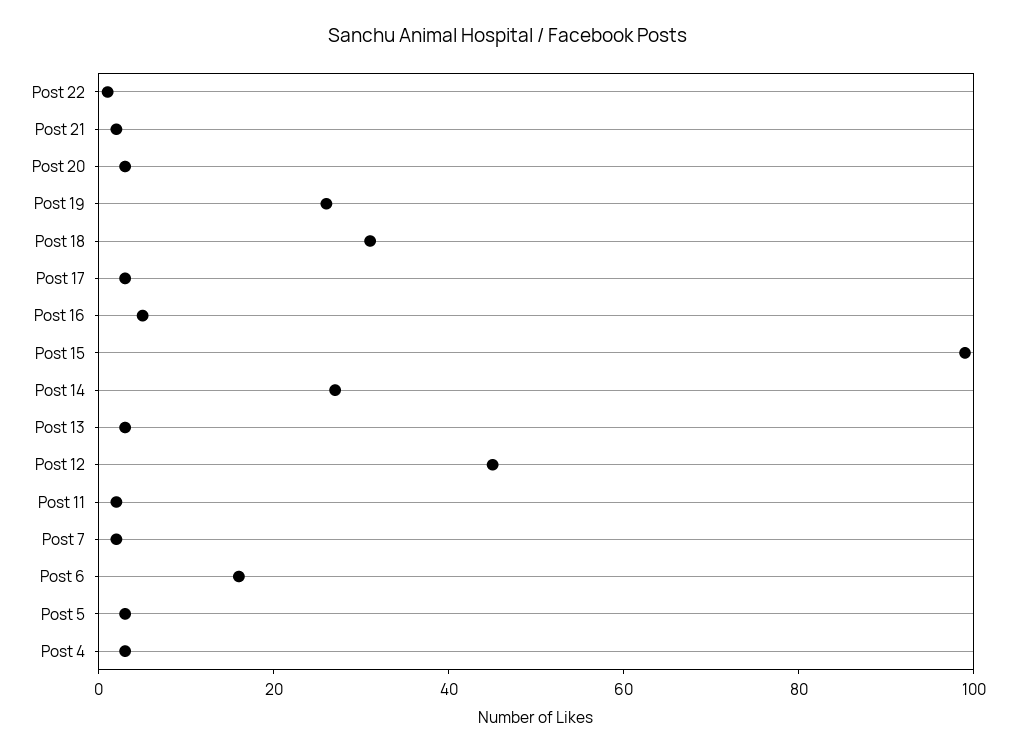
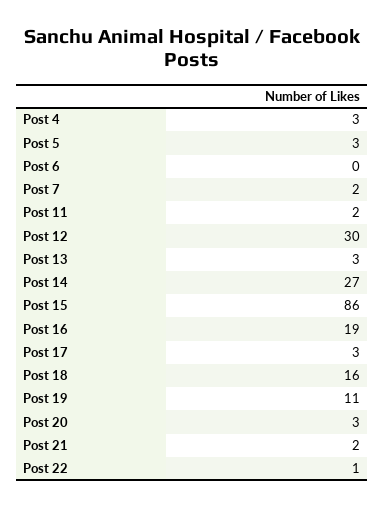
  {
    "Post 22": 1,
    "Post 21": 2,
    "Post 20": 3,
-   "Post 19": 25,
+   "Post 19": 11,
-   "Post 18": 30,
+   "Post 18": 16,
    "Post 17": 3,
-   "Post 16": 5,
+   "Post 16": 19,
-   "Post 15": 100,
+   "Post 15": 86,
    "Post 14": 27,
    "Post 13": 3,
-   "Post 12": 45,
+   "Post 12": 30,
    "Post 11": 2,
    "Post 7": 2,
-   "Post 6": 15,
+   "Post 6": 0,
    "Post 5": 3,
    "Post 4": 3
  }

